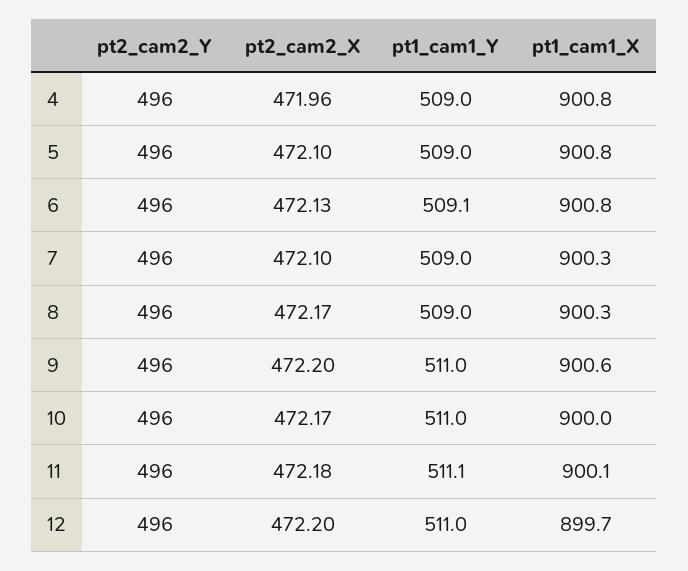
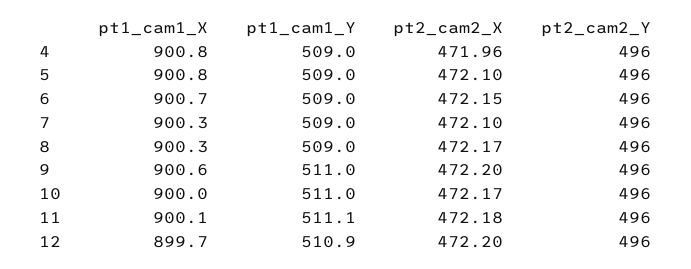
  {
    "pt2_cam2_Y": {
      "4": 496,
      "5": 496,
      "6": 496,
      "7": 496,
      "8": 496,
      "9": 496,
      "10": 496,
      "11": 496,
      "12": 496
    },
    "pt2_cam2_X": {
      "4": 471.96,
      "5": 472.1,
-     "6": 472.13,
+     "6": 472.15,
      "7": 472.1,
      "8": 472.17,
      "9": 472.2,
      "10": 472.17,
      "11": 472.18,
      "12": 472.2
    },
    "pt1_cam1_Y": {
      "4": 509,
      "5": 509,
-     "6": 509.1,
+     "6": 509,
      "7": 509,
      "8": 509,
      "9": 511,
      "10": 511,
      "11": 511.1,
-     "12": 511
+     "12": 510.9
    },
    "pt1_cam1_X": {
      "4": 900.8,
      "5": 900.8,
-     "6": 900.8,
+     "6": 900.7,
      "7": 900.3,
      "8": 900.3,
      "9": 900.6,
      "10": 900,
      "11": 900.1,
      "12": 899.7
    }
  }

